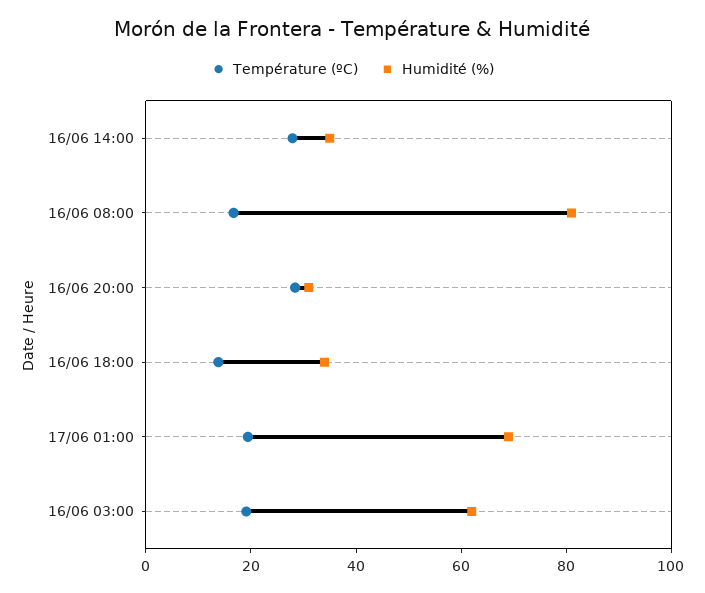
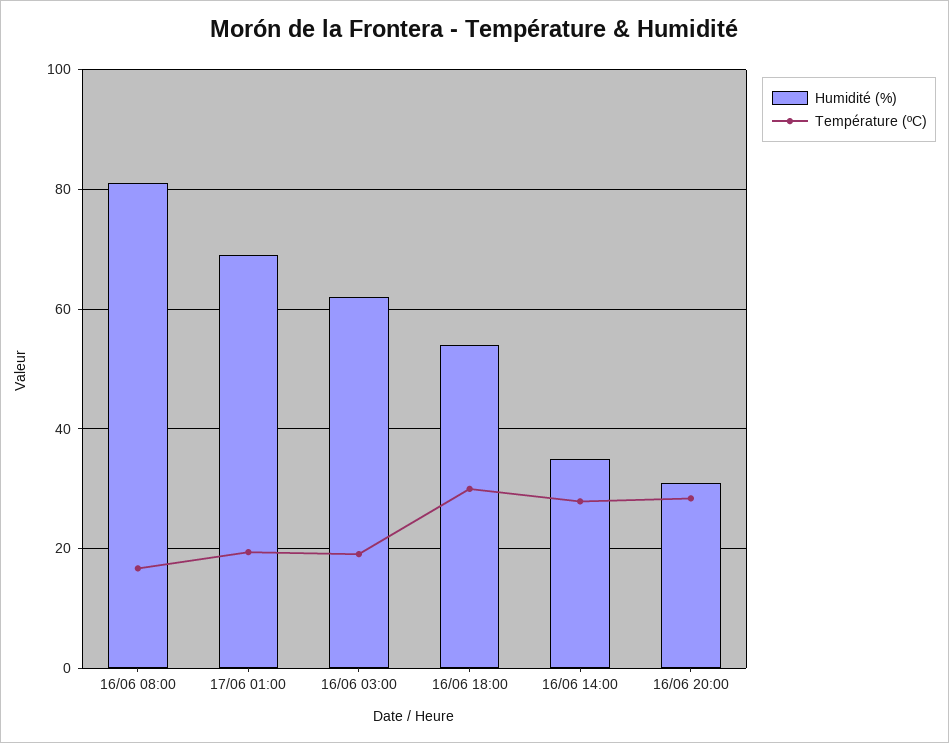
  {
    "Température (ºC)": {
      "16/06 14:00": 28,
      "16/06 08:00": 16,
      "16/06 20:00": 28,
-     "16/06 18:00": 15,
+     "16/06 18:00": 30,
      "17/06 01:00": 20,
      "16/06 03:00": 20
    },
    "Humidité (%)": {
      "16/06 14:00": 36,
      "16/06 08:00": 82,
      "16/06 20:00": 32,
-     "16/06 18:00": 35,
+     "16/06 18:00": 54,
      "17/06 01:00": 70,
      "16/06 03:00": 62
    }
  }

